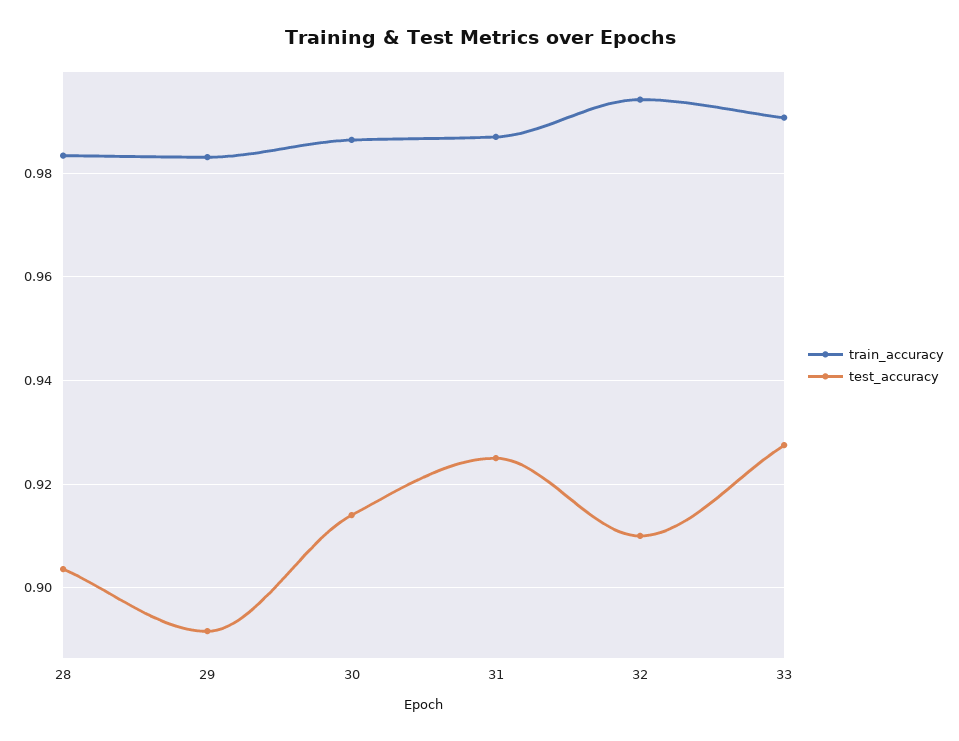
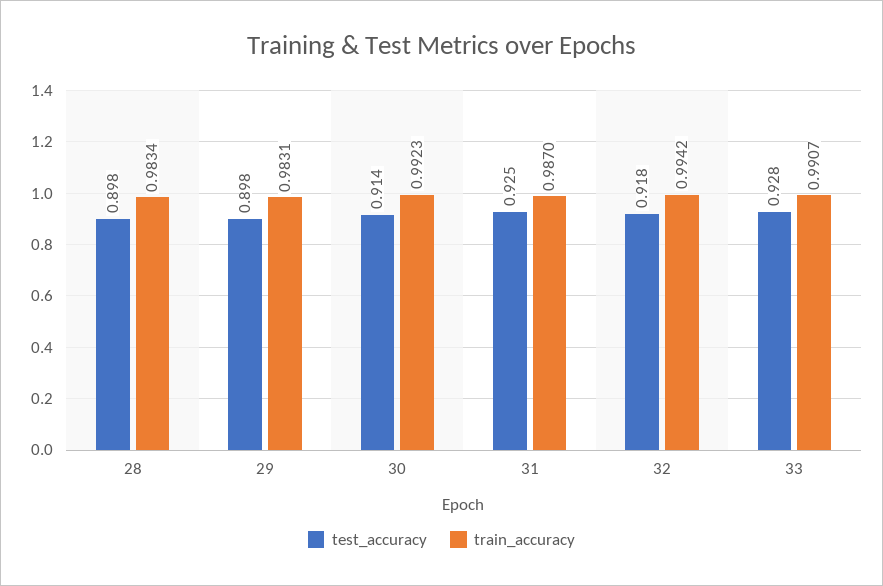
  {
    "train_accuracy": {
      "28": 0.9834,
      "29": 0.9831,
-     "30": 0.986,
+     "30": 0.9923,
      "31": 0.987,
      "32": 0.9942,
      "33": 0.9907
    },
    "test_accuracy": {
-     "28": 0.904,
+     "28": 0.898,
-     "29": 0.892,
+     "29": 0.898,
      "30": 0.914,
      "31": 0.925,
-     "32": 0.91,
+     "32": 0.918,
      "33": 0.928
    }
  }

